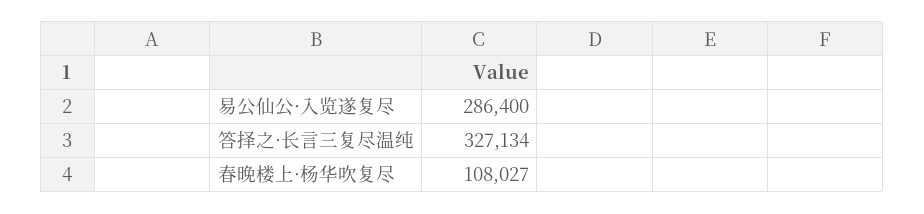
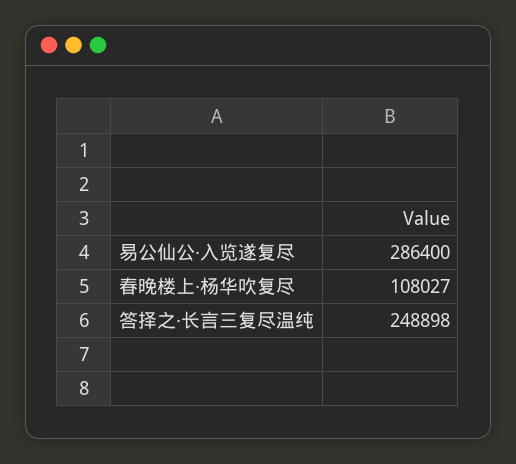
  {
    "易公仙公·入览遂复尽": 286400,
-   "答择之·长言三复尽温纯": 327134,
+   "答择之·长言三复尽温纯": 248898,
    "春晚楼上·杨华吹复尽": 108027
  }

